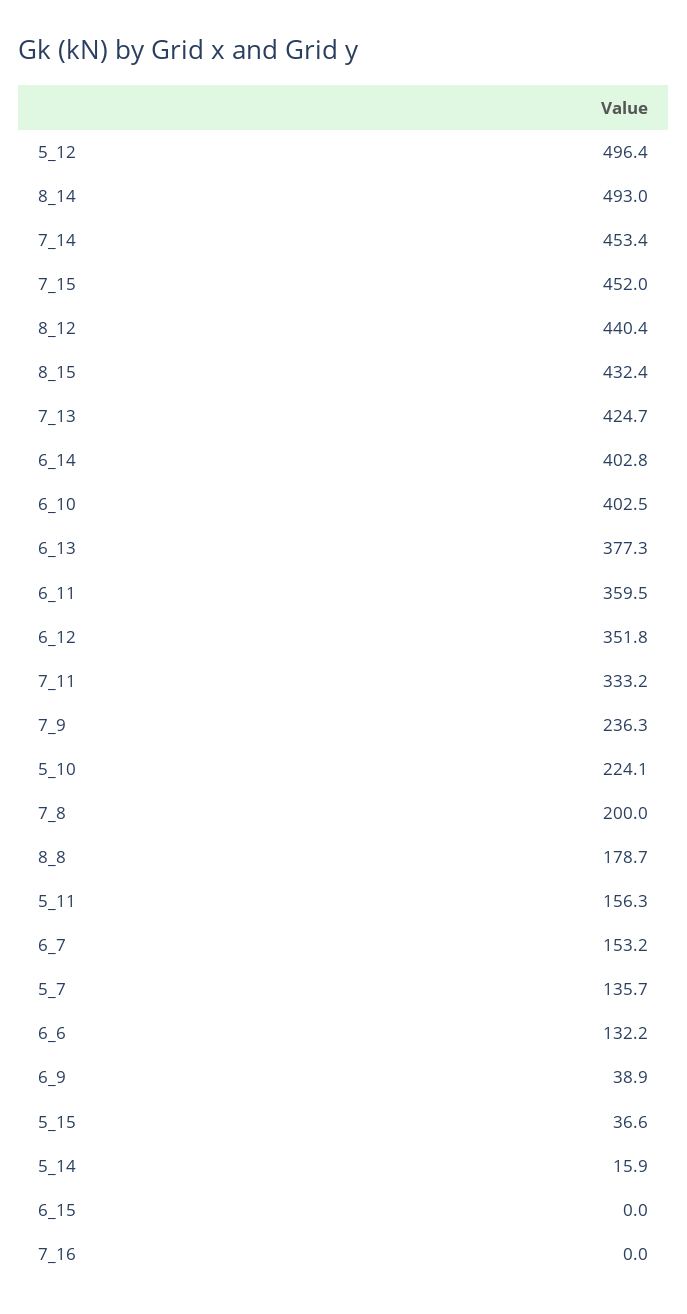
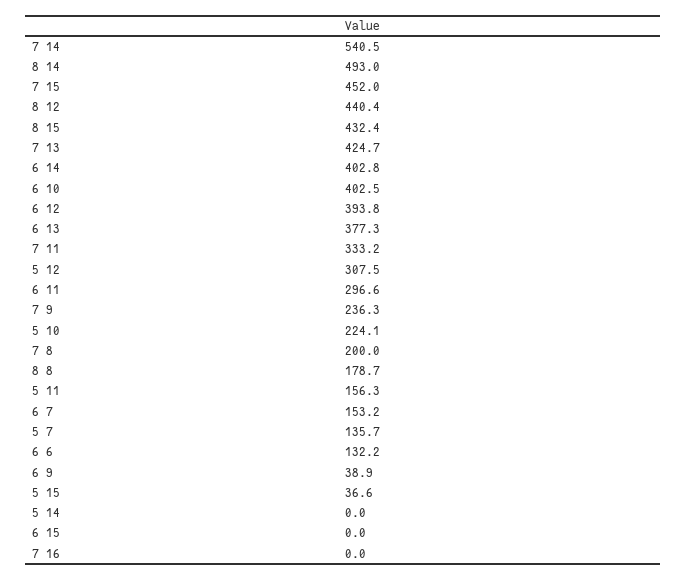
  {
-   "5_12": 496.4,
+   "5_12": 307.5,
    "8_14": 493,
-   "7_14": 453.4,
+   "7_14": 540.5,
    "7_15": 452,
    "8_12": 440.4,
    "8_15": 432.4,
    "7_13": 424.7,
    "6_14": 402.8,
    "6_10": 402.5,
    "6_13": 377.3,
-   "6_11": 359.5,
+   "6_11": 296.6,
-   "6_12": 351.8,
+   "6_12": 393.8,
    "7_11": 333.2,
    "7_9": 236.3,
    "5_10": 224.1,
    "7_8": 200,
    "8_8": 178.7,
    "5_11": 156.3,
    "6_7": 153.2,
    "5_7": 135.7,
    "6_6": 132.2,
    "6_9": 38.9,
    "5_15": 36.6,
-   "5_14": 15.9,
+   "5_14": 0,
    "6_15": 0,
    "7_16": 0
  }

